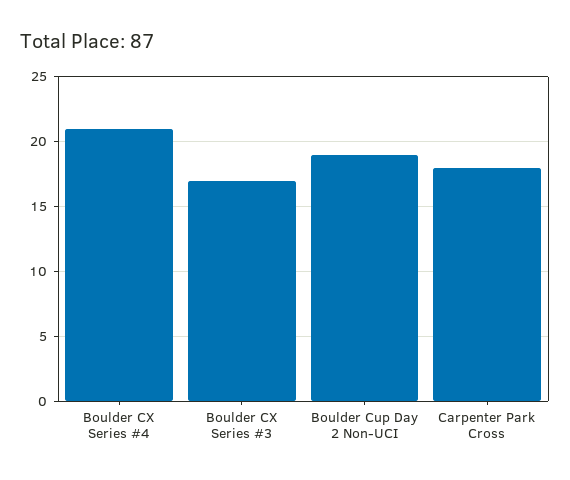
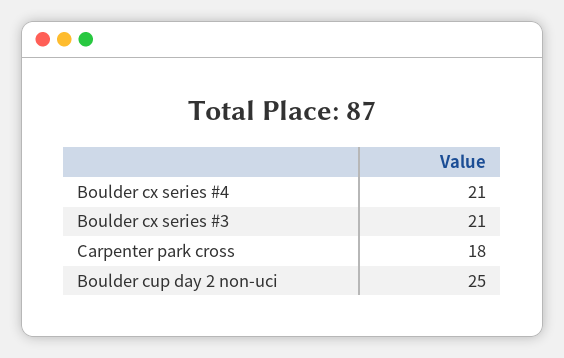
  {
    "Boulder CX Series #4": 21,
-   "Boulder CX Series #3": 17,
+   "Boulder CX Series #3": 21,
-   "Boulder Cup Day 2 Non-UCI": 19,
+   "Boulder Cup Day 2 Non-UCI": 25,
    "Carpenter Park Cross": 18
  }

